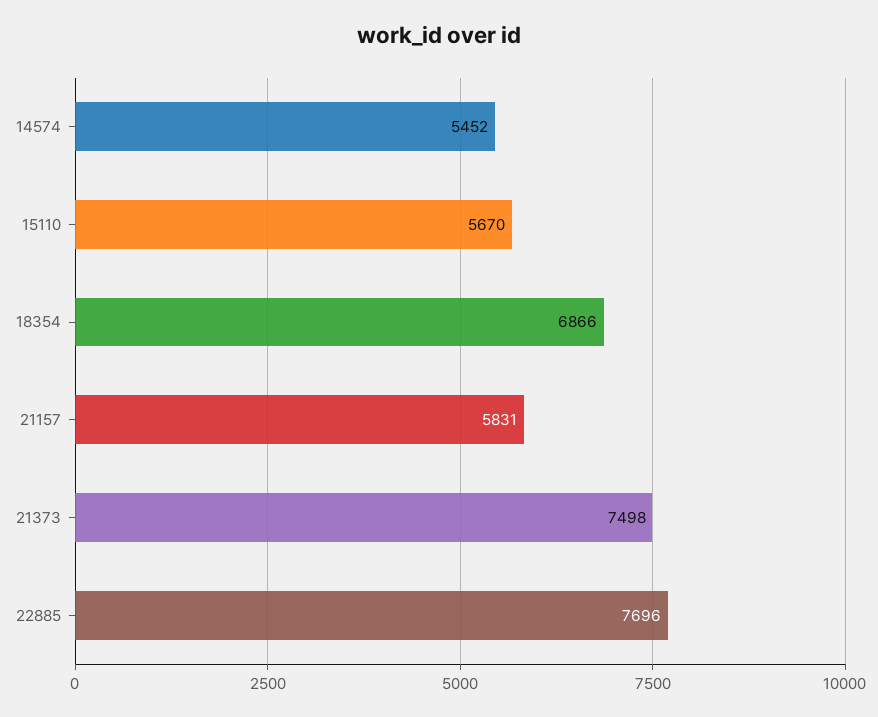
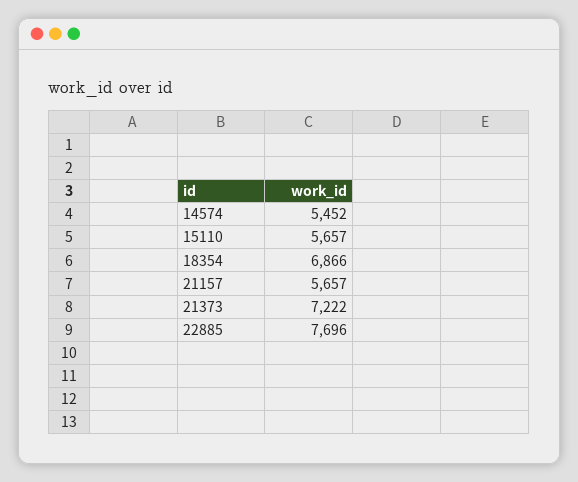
  {
    "14574": 5452,
-   "15110": 5670,
+   "15110": 5657,
    "18354": 6866,
-   "21157": 5831,
+   "21157": 5657,
-   "21373": 7498,
+   "21373": 7222,
    "22885": 7696
  }

